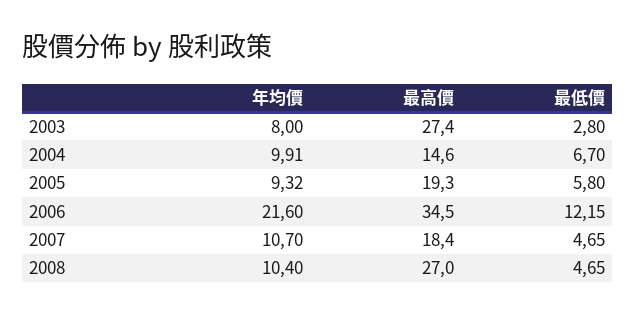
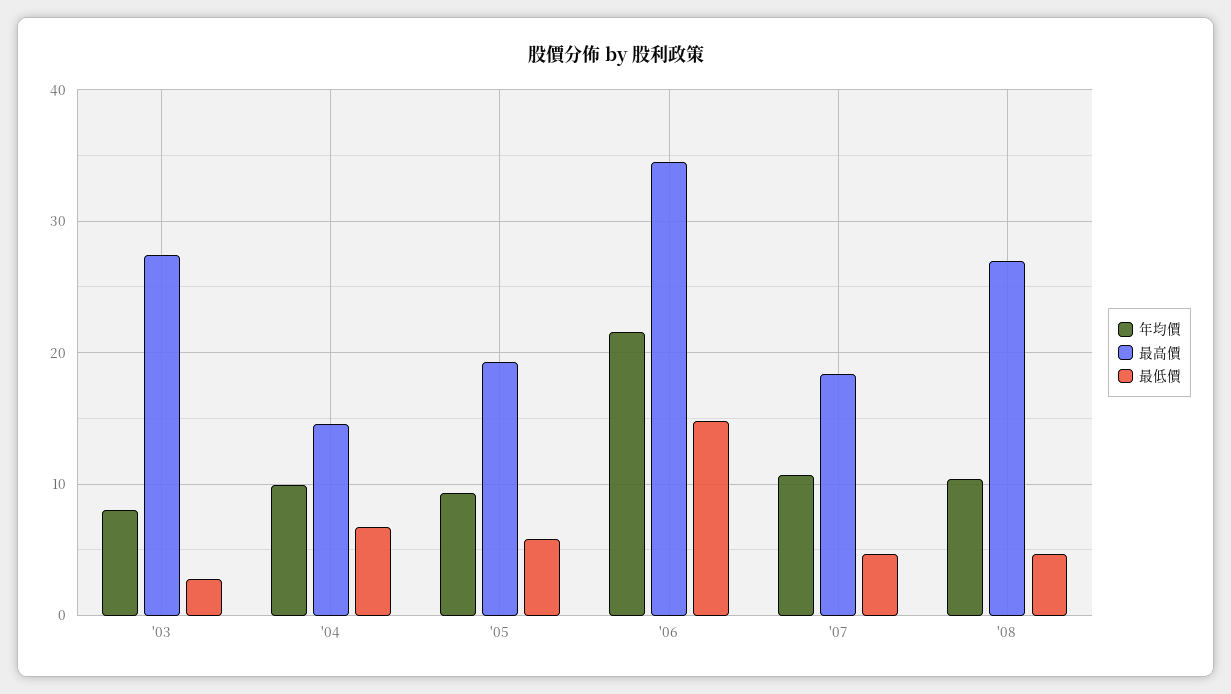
  {
    "年均價": {
      "2003": 8,
      "2004": 9.91,
      "2005": 9.32,
      "2006": 21.6,
      "2007": 10.7,
      "2008": 10.4
    },
    "最高價": {
      "2003": 27.4,
      "2004": 14.6,
      "2005": 19.3,
      "2006": 34.5,
      "2007": 18.4,
      "2008": 27
    },
    "最低價": {
      "2003": 2.8,
      "2004": 6.7,
      "2005": 5.8,
-     "2006": 12.15,
+     "2006": 15,
      "2007": 4.65,
      "2008": 4.65
    }
  }

